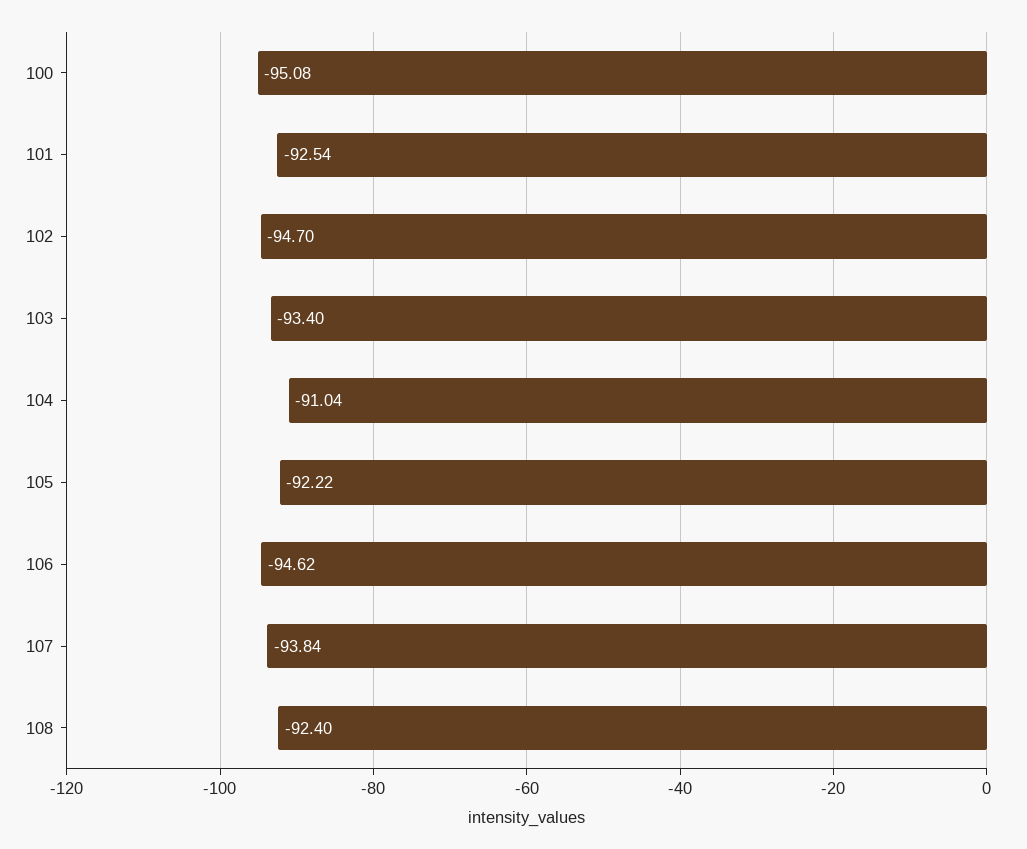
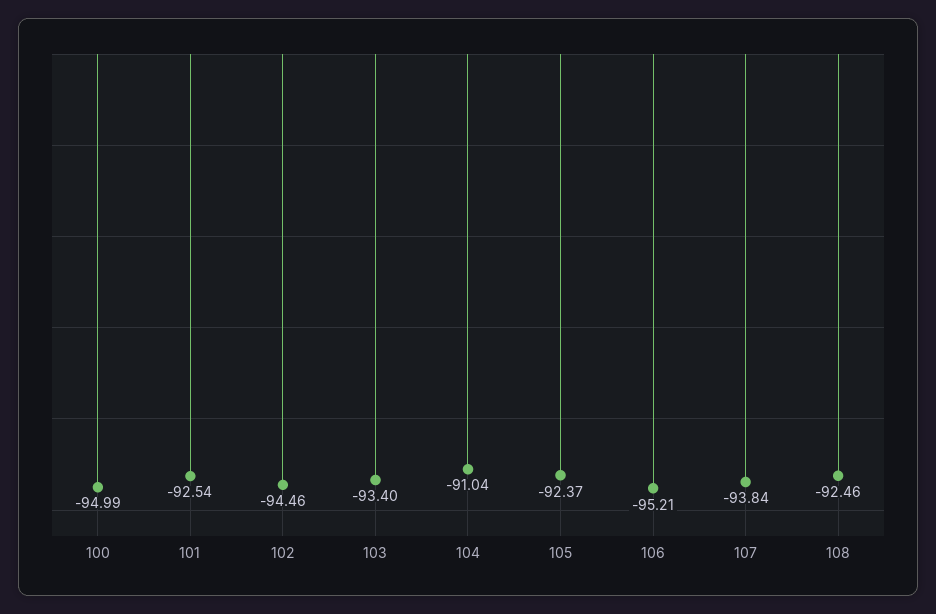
  {
-   "100": -95.08,
+   "100": -94.99,
    "101": -92.54,
-   "102": -94.7,
+   "102": -94.46,
    "103": -93.4,
    "104": -91.04,
-   "105": -92.22,
+   "105": -92.37,
-   "106": -94.62,
+   "106": -95.21,
    "107": -93.84,
-   "108": -92.4
+   "108": -92.46
  }

